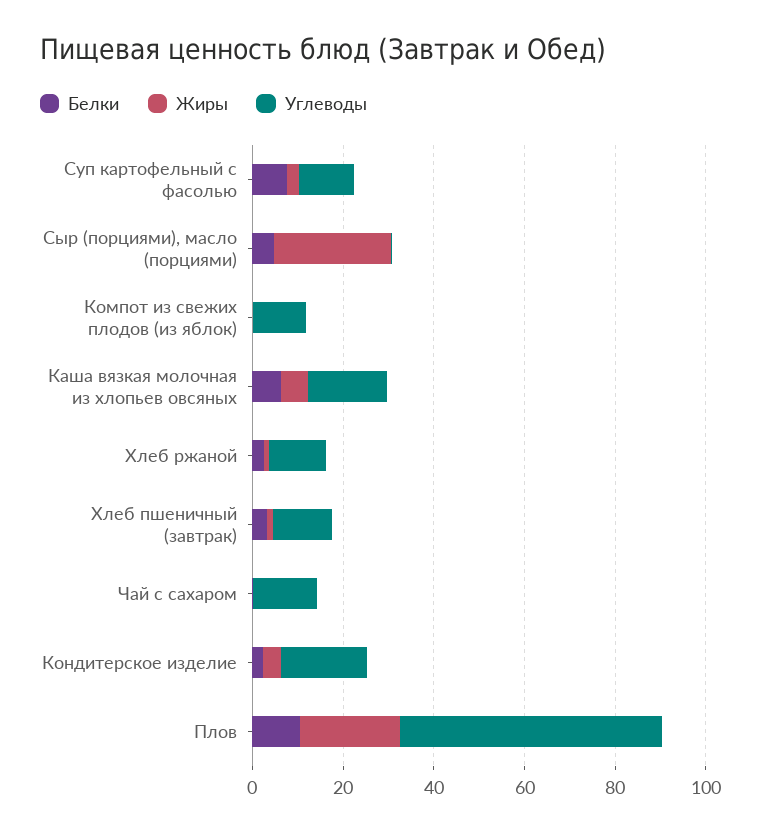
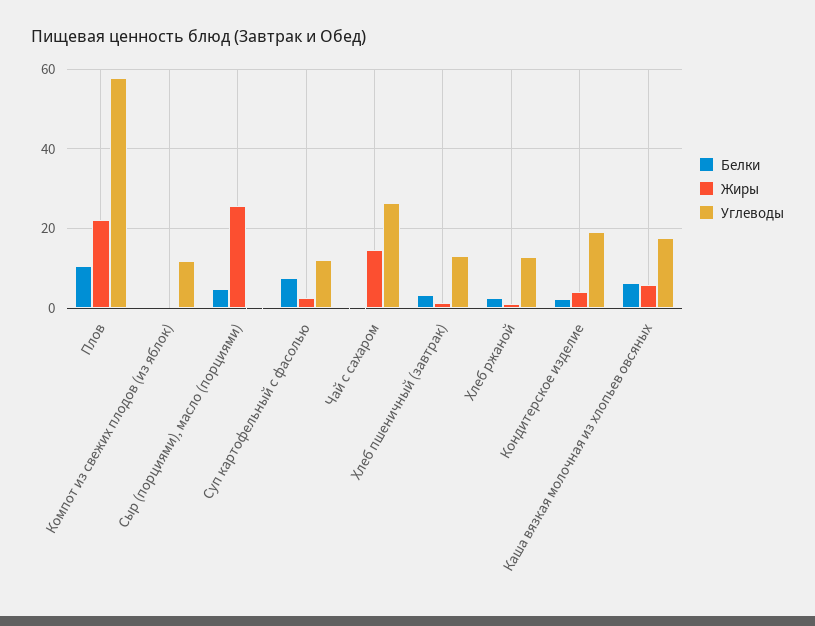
  {
    "Белки": {
      "Суп картофельный с фасолью": 8,
      "Сыр (порциями), масло (порциями)": 4,
      "Компот из свежих плодов (из яблок)": 0,
      "Каша вязкая молочная из хлопьев овсяных": 6,
      "Хлеб ржаной": 2,
      "Хлеб пшеничный (завтрак)": 4,
      "Чай с сахаром": 0,
      "Кондитерское изделие": 2,
      "Плов": 10
    },
    "Жиры": {
      "Суп картофельный с фасолью": 2,
      "Сыр (порциями), масло (порциями)": 26,
      "Компот из свежих плодов (из яблок)": 0,
      "Каша вязкая молочная из хлопьев овсяных": 6,
      "Хлеб ржаной": 0,
      "Хлеб пшеничный (завтрак)": 2,
-     "Чай с сахаром": 0,
+     "Чай с сахаром": 14,
      "Кондитерское изделие": 4,
      "Плов": 22
    },
    "Углеводы": {
      "Суп картофельный с фасолью": 12,
      "Сыр (порциями), масло (порциями)": 0,
      "Компот из свежих плодов (из яблок)": 12,
      "Каша вязкая молочная из хлопьев овсяных": 18,
      "Хлеб ржаной": 12,
      "Хлеб пшеничный (завтрак)": 14,
-     "Чай с сахаром": 15,
+     "Чай с сахаром": 26,
      "Кондитерское изделие": 20,
      "Плов": 58
    }
  }

